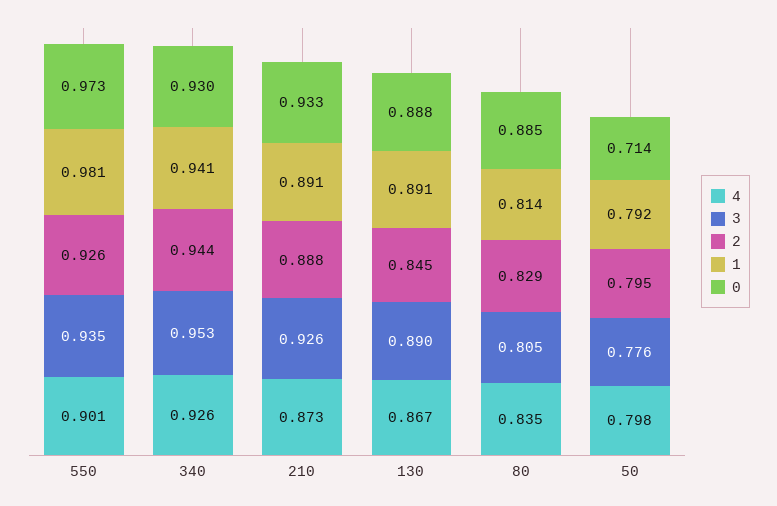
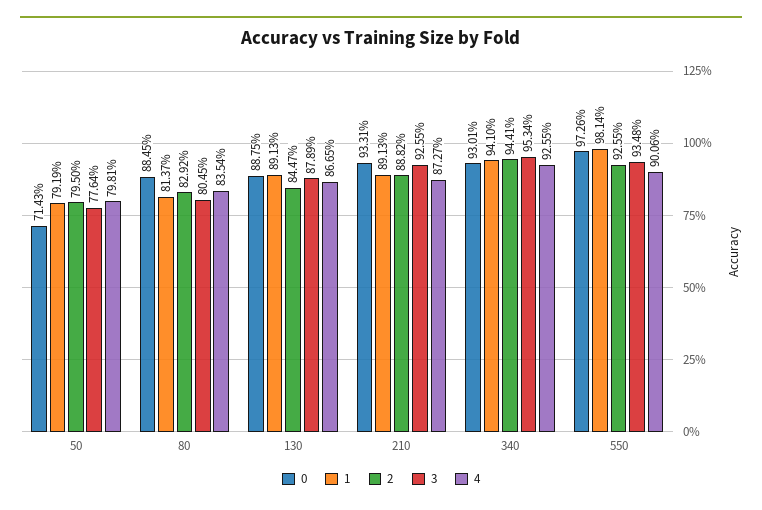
  {
    "4": {
      "550": 0.9006,
      "340": 0.9255,
      "210": 0.8727,
      "130": 0.8665,
      "80": 0.8354,
      "50": 0.7981
    },
    "3": {
      "550": 0.9348,
      "340": 0.9534,
      "210": 0.9255,
-     "130": 0.89,
+     "130": 0.8789,
      "80": 0.8045,
      "50": 0.7764
    },
    "2": {
      "550": 0.9255,
      "340": 0.9441,
      "210": 0.8882,
      "130": 0.8447,
      "80": 0.8292,
      "50": 0.795
    },
    "1": {
      "550": 0.9814,
      "340": 0.941,
      "210": 0.8913,
      "130": 0.8913,
      "80": 0.8137,
      "50": 0.7919
    },
    "0": {
      "550": 0.9726,
      "340": 0.9301,
      "210": 0.9331,
      "130": 0.8875,
      "80": 0.8845,
      "50": 0.7143
    }
  }

